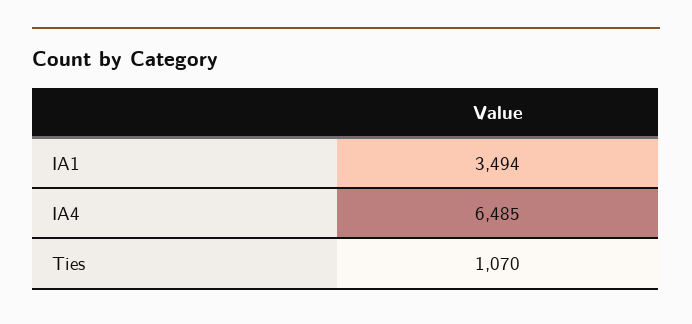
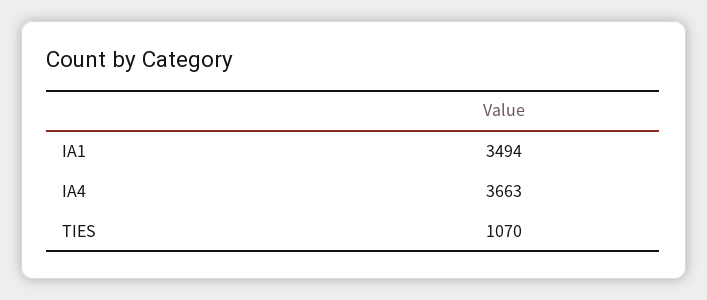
  {
    "IA1": 3494,
-   "IA4": 6485,
+   "IA4": 3663,
    "Ties": 1070
  }

